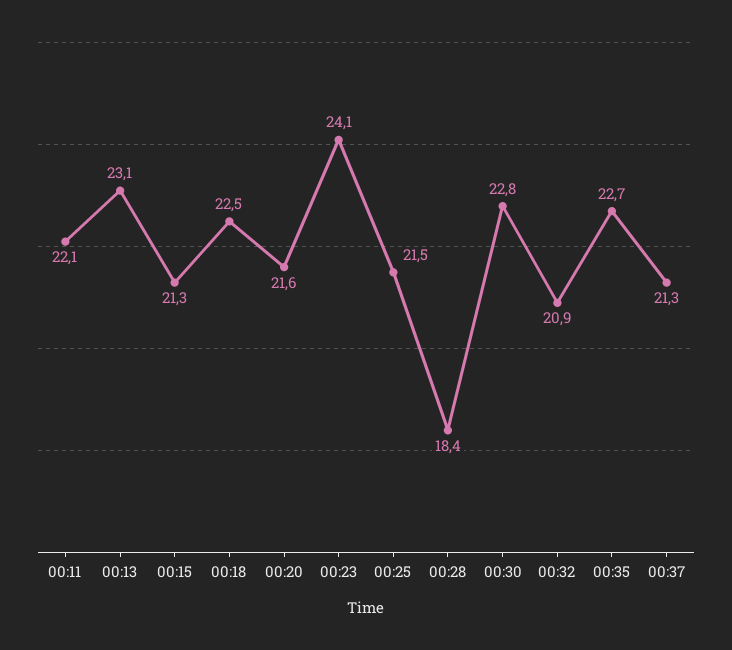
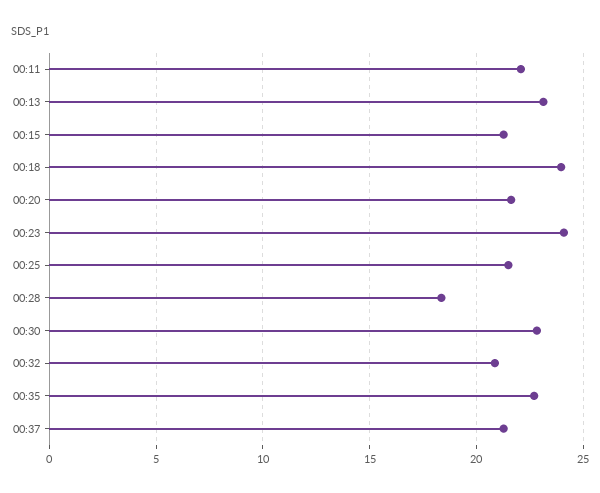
  {
    "00:11": 22.1,
    "00:13": 23.1,
    "00:15": 21.3,
-   "00:18": 22.5,
+   "00:18": 24,
    "00:20": 21.6,
    "00:23": 24.1,
    "00:25": 21.5,
    "00:28": 18.4,
    "00:30": 22.8,
    "00:32": 20.9,
    "00:35": 22.7,
    "00:37": 21.3
  }

